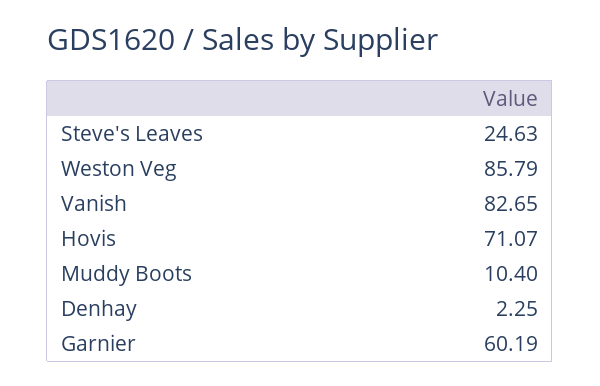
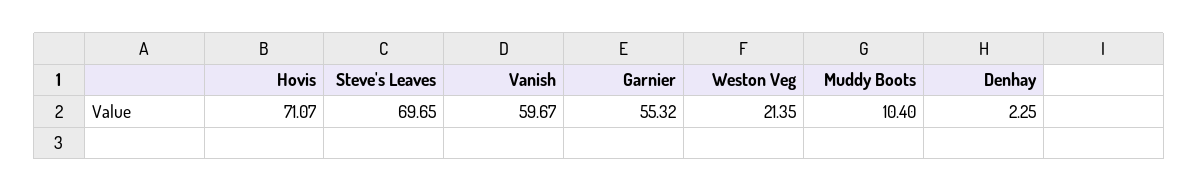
  {
-   "Steve's Leaves": 24.63,
+   "Steve's Leaves": 69.65,
-   "Weston Veg": 85.79,
+   "Weston Veg": 21.35,
-   "Vanish": 82.65,
+   "Vanish": 59.67,
    "Hovis": 71.07,
    "Muddy Boots": 10.4,
    "Denhay": 2.25,
-   "Garnier": 60.19
+   "Garnier": 55.32
  }

